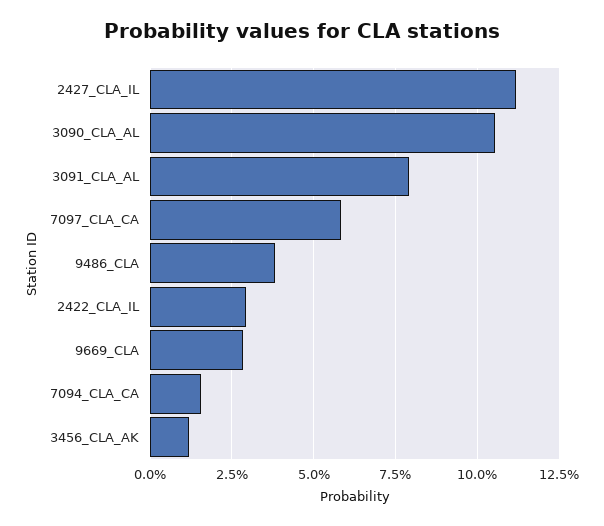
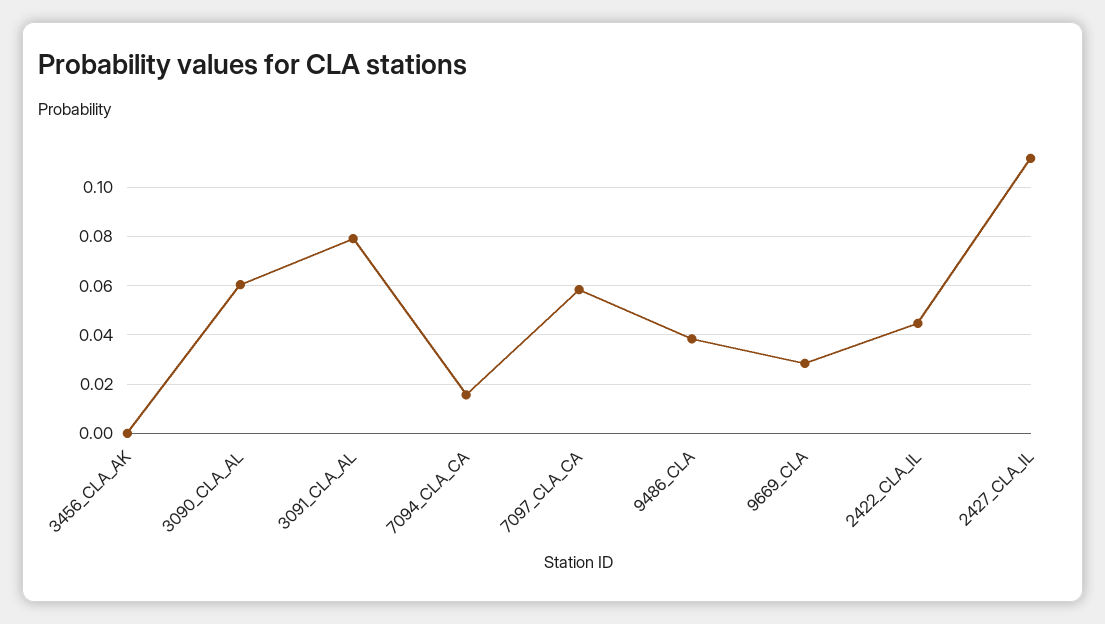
  {
    "2427_CLA_IL": 0.1125,
-   "3090_CLA_AL": 0.105,
+   "3090_CLA_AL": 0.06,
    "3091_CLA_AL": 0.08,
    "7097_CLA_CA": 0.0575,
    "9486_CLA": 0.0375,
-   "2422_CLA_IL": 0.03,
+   "2422_CLA_IL": 0.045,
    "9669_CLA": 0.0275,
    "7094_CLA_CA": 0.015,
-   "3456_CLA_AK": 0.0125
+   "3456_CLA_AK": 0
  }

